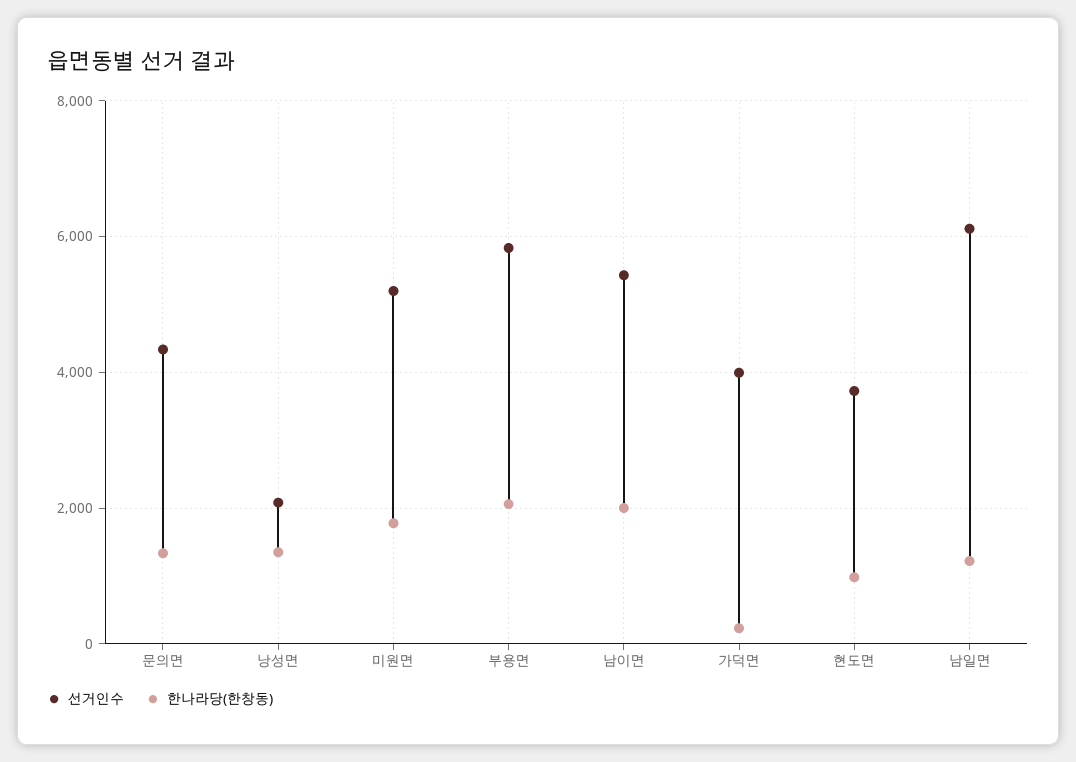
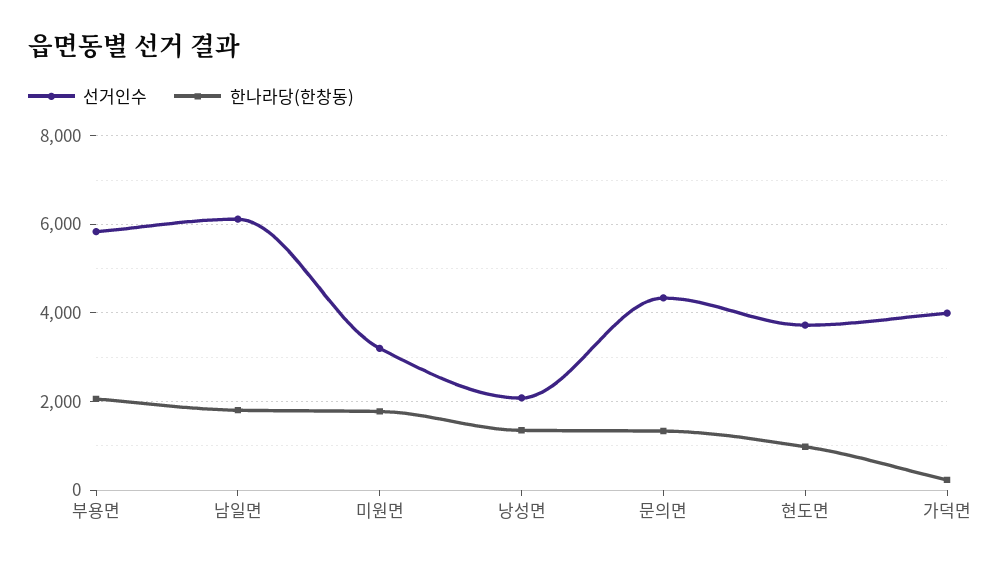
  {
    "선거인수": {
      "문의면": 4400,
      "낭성면": 2000,
-     "미원면": 5200,
+     "미원면": 3200,
      "부용면": 5800,
-     "남이면": 5400,
      "가덕면": 4000,
      "현도면": 3800,
      "남일면": 6200
    },
    "한나라당(한창동)": {
      "문의면": 1400,
      "낭성면": 1400,
      "미원면": 1800,
      "부용면": 2000,
-     "남이면": 2000,
      "가덕면": 200,
      "현도면": 1000,
-     "남일면": 1200
+     "남일면": 1800
    }
  }

